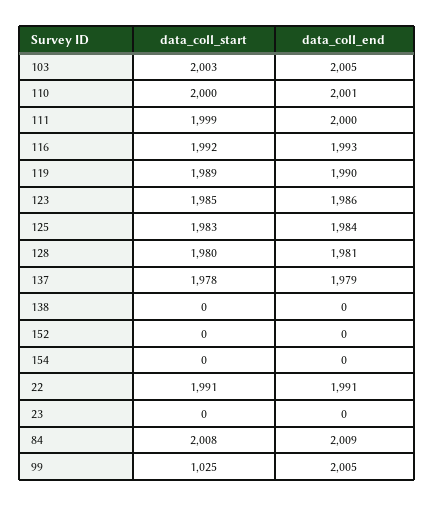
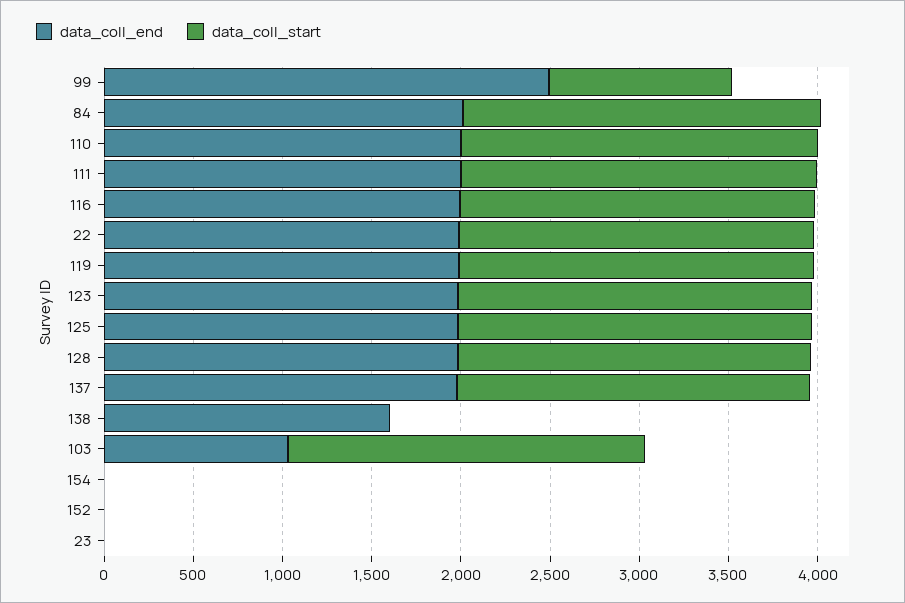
  {
    "data_coll_start": {
      "103": 2003,
      "110": 2000,
      "111": 1999,
      "116": 1992,
      "119": 1989,
      "123": 1985,
      "125": 1983,
      "128": 1980,
      "137": 1978,
      "138": 0,
      "152": 0,
      "154": 0,
      "22": 1991,
      "23": 0,
      "84": 2008,
      "99": 1025
    },
    "data_coll_end": {
-     "103": 2005,
+     "103": 1000,
      "110": 2001,
      "111": 2000,
      "116": 1993,
      "119": 1990,
      "123": 1986,
      "125": 1984,
      "128": 1981,
      "137": 1979,
-     "138": 0,
+     "138": 1600,
      "152": 0,
      "154": 0,
      "22": 1991,
      "23": 0,
      "84": 2009,
-     "99": 2005
+     "99": 2500
    }
  }

